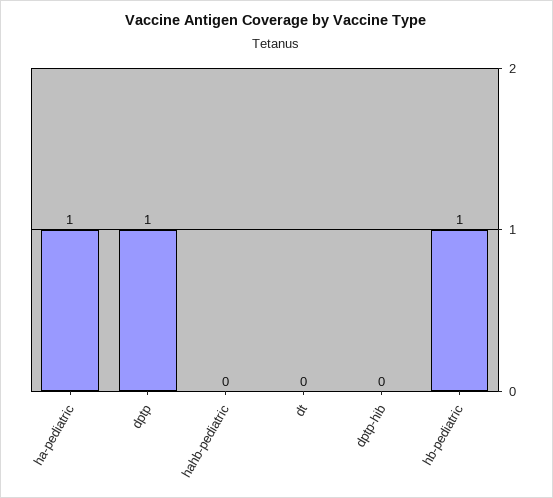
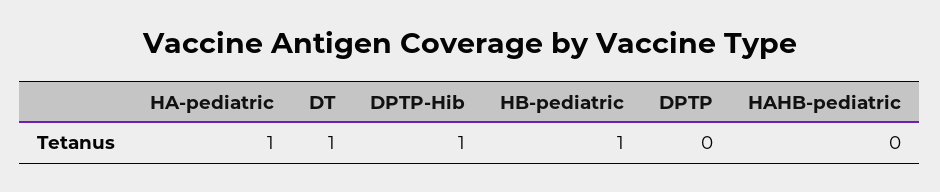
  {
    "ha-pediatric": 1,
-   "dptp": 1,
+   "dptp": 0,
    "hahb-pediatric": 0,
-   "dt": 0,
+   "dt": 1,
-   "dptp-hib": 0,
+   "dptp-hib": 1,
    "hb-pediatric": 1
  }

